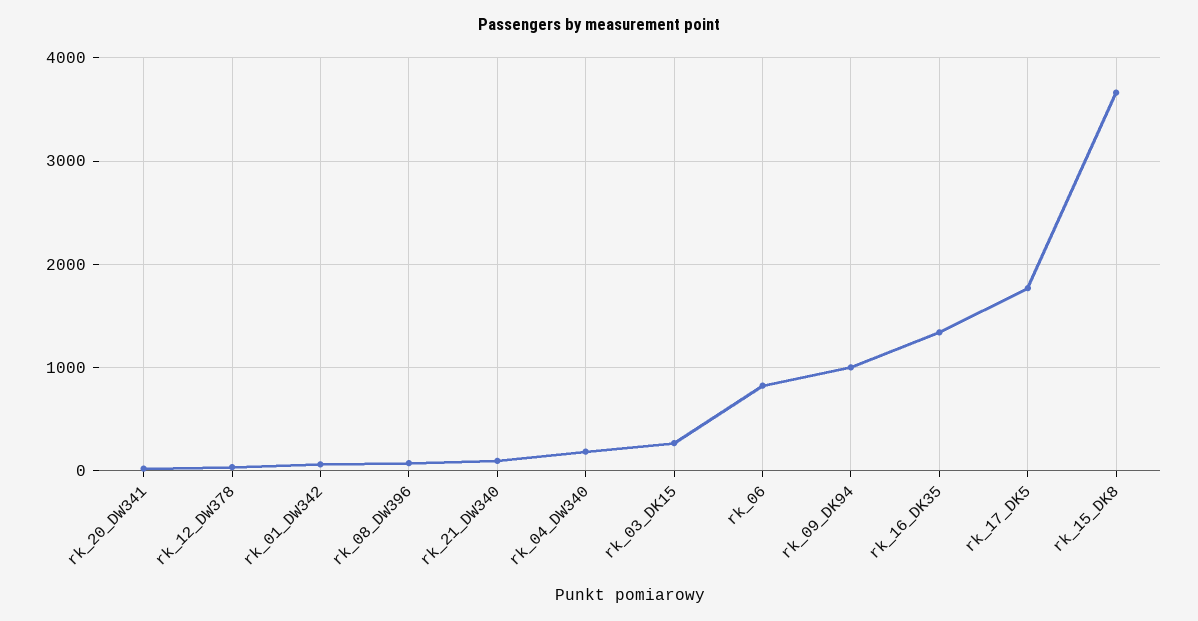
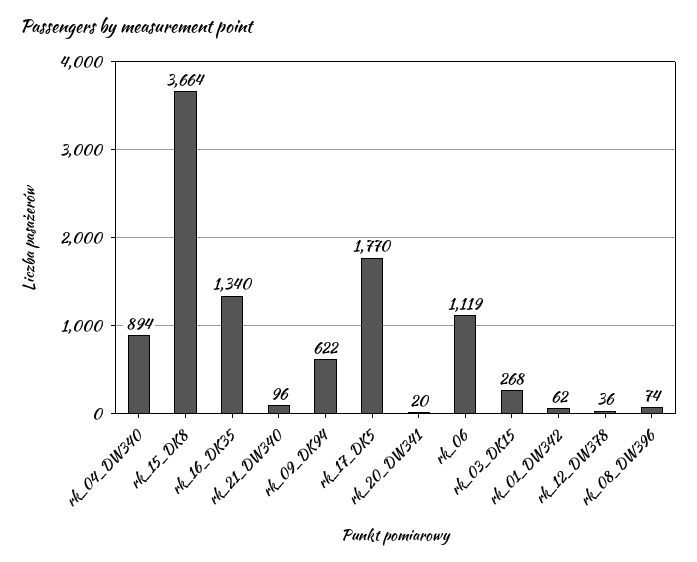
  {
    "rk_20_DW341": 20,
    "rk_12_DW378": 36,
    "rk_01_DW342": 62,
    "rk_08_DW396": 74,
    "rk_21_DW340": 96,
-   "rk_04_DW340": 200,
+   "rk_04_DW340": 894,
    "rk_03_DK15": 268,
-   "rk_06": 800,
+   "rk_06": 1119,
-   "rk_09_DK94": 1000,
+   "rk_09_DK94": 622,
    "rk_16_DK35": 1340,
    "rk_17_DK5": 1770,
    "rk_15_DK8": 3664
  }

